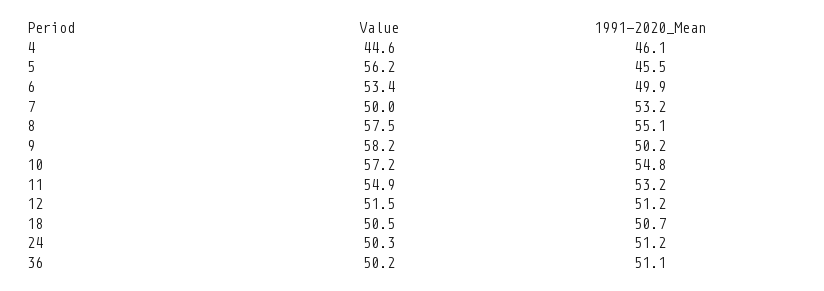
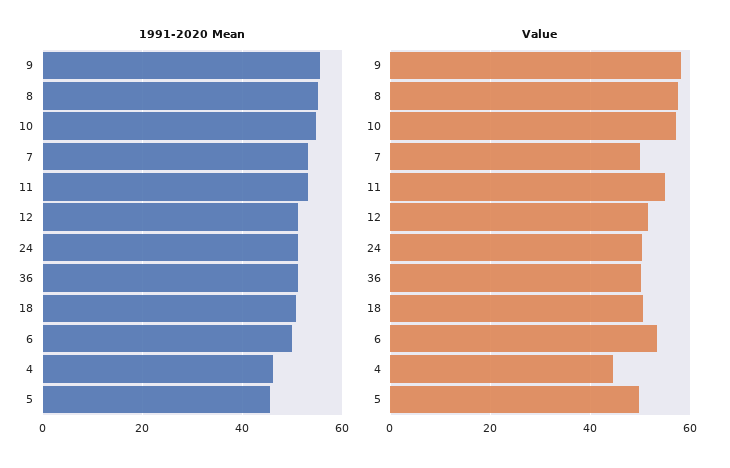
  {
    "Value": {
      "4": 44.6,
-     "5": 56.2,
+     "5": 50,
      "6": 53.4,
      "7": 50,
      "8": 57.5,
      "9": 58.2,
      "10": 57.2,
      "11": 54.9,
      "12": 51.5,
      "18": 50.5,
      "24": 50.3,
      "36": 50.2
    },
    "1991-2020_Mean": {
      "4": 46.1,
      "5": 45.5,
      "6": 49.9,
      "7": 53.2,
      "8": 55.1,
-     "9": 50.2,
+     "9": 56,
      "10": 54.8,
      "11": 53.2,
      "12": 51.2,
      "18": 50.7,
      "24": 51.2,
      "36": 51.1
    }
  }

